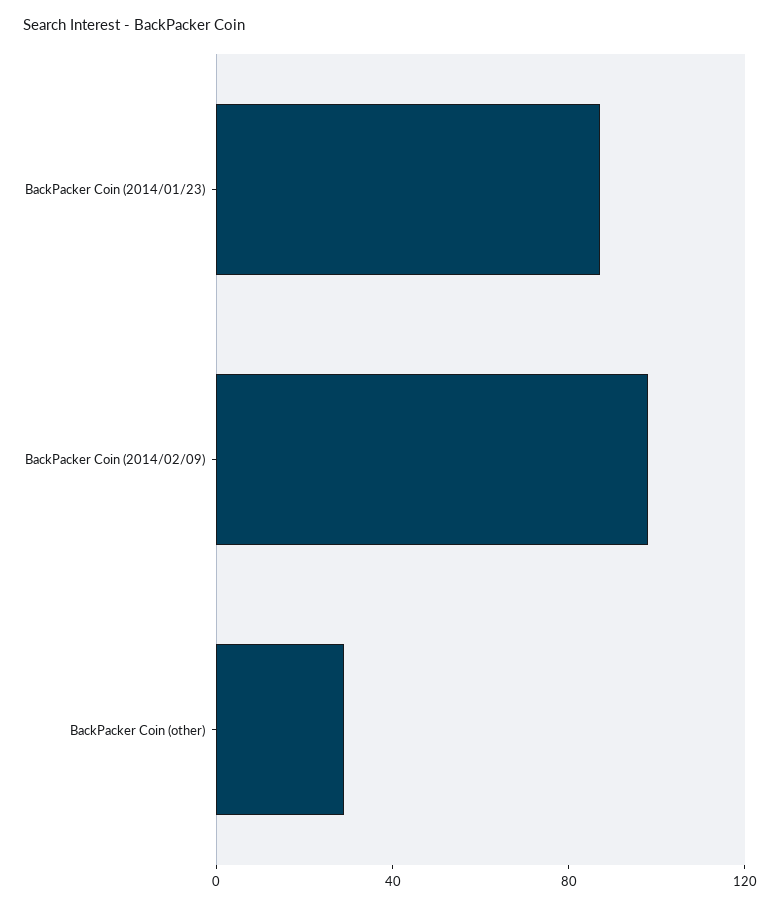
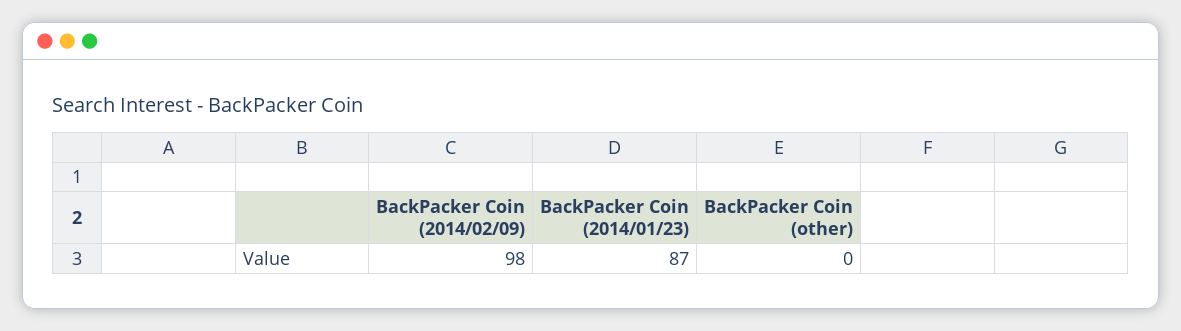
  {
    "BackPacker Coin (2014/01/23)": 87,
    "BackPacker Coin (2014/02/09)": 98,
-   "BackPacker Coin (other)": 30
+   "BackPacker Coin (other)": 0
  }

